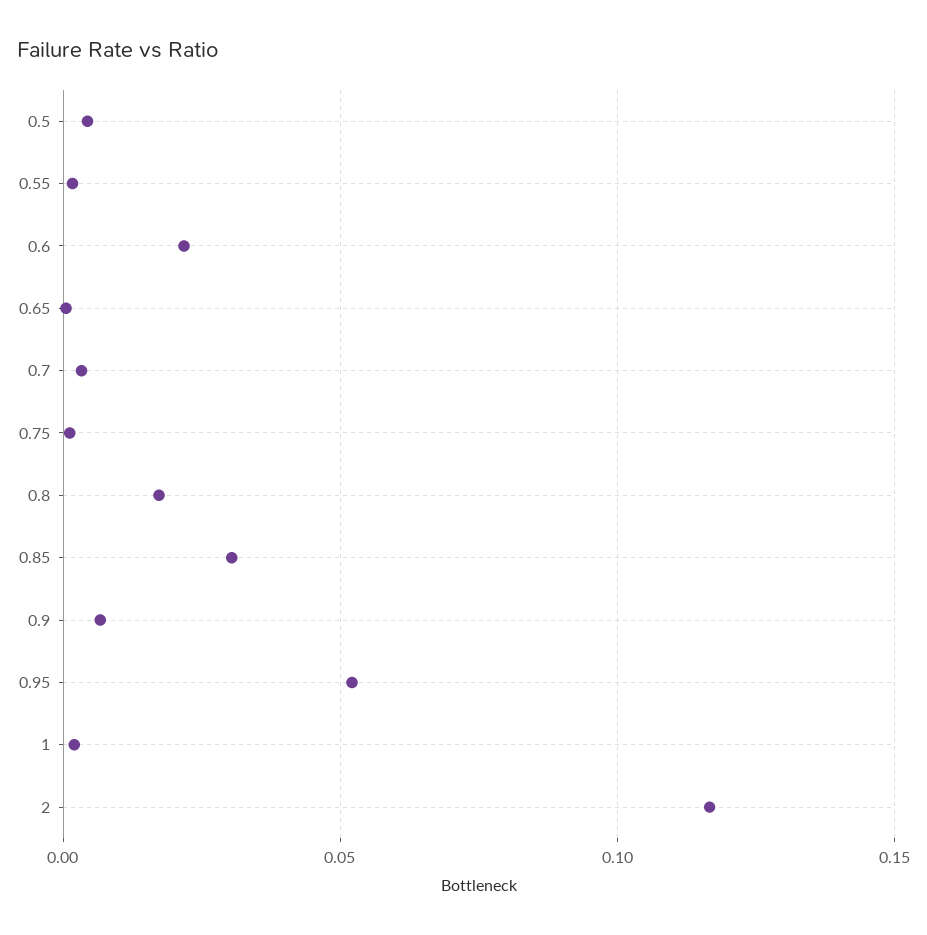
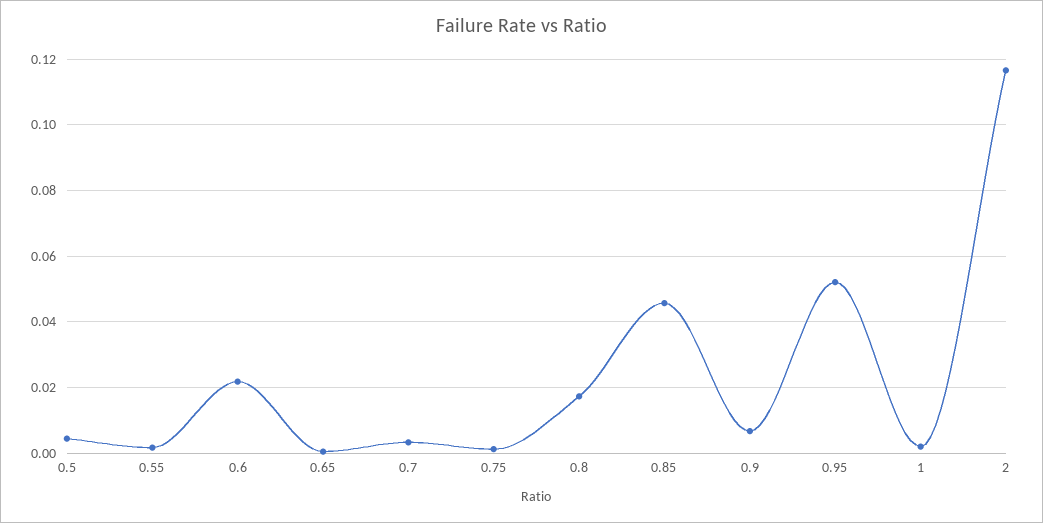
  {
    "0.5": 0.004,
    "0.55": 0.002,
    "0.6": 0.022,
    "0.65": 0,
    "0.7": 0.004,
    "0.75": 0.002,
    "0.8": 0.018,
-   "0.85": 0.03,
+   "0.85": 0.046,
    "0.9": 0.006,
    "0.95": 0.052,
    "1": 0.002,
    "2": 0.116
  }

